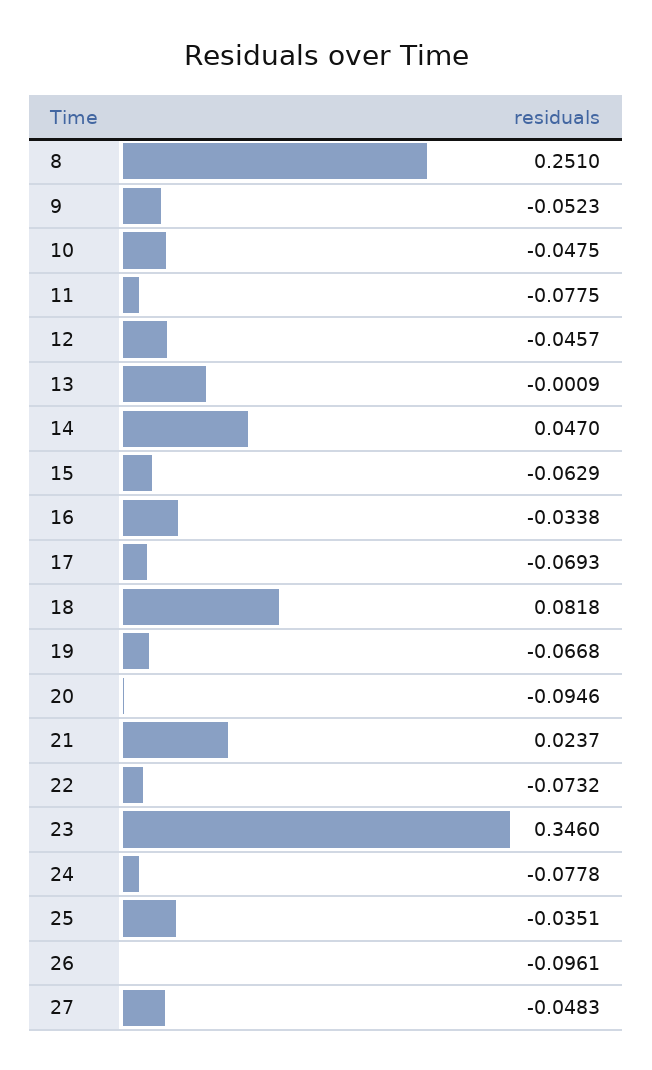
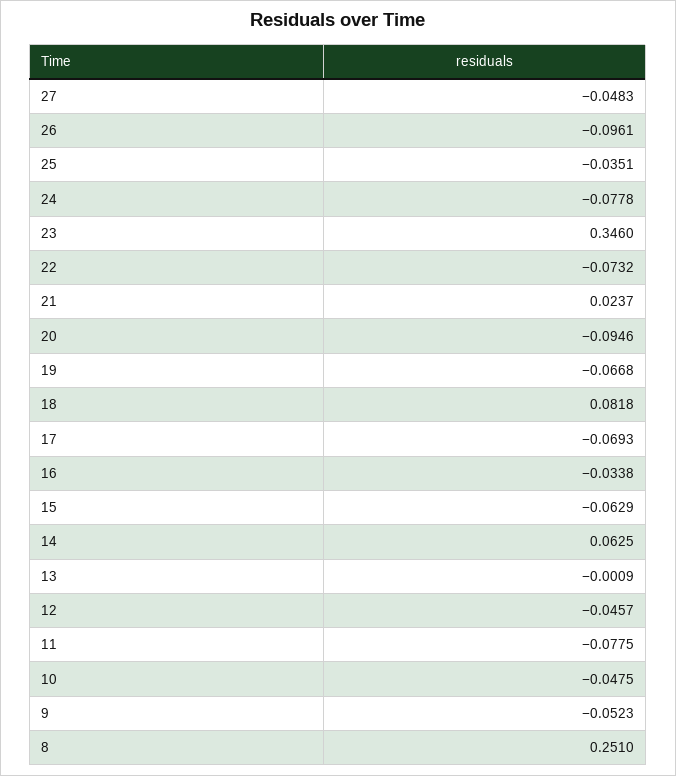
  {
    "8": 0.251,
    "9": -0.0523,
    "10": -0.0475,
    "11": -0.0775,
    "12": -0.0457,
    "13": -0.0009,
-   "14": 0.047,
+   "14": 0.0625,
    "15": -0.0629,
    "16": -0.0338,
    "17": -0.0693,
    "18": 0.0818,
    "19": -0.0668,
    "20": -0.0946,
    "21": 0.0237,
    "22": -0.0732,
    "23": 0.346,
    "24": -0.0778,
    "25": -0.0351,
    "26": -0.0961,
    "27": -0.0483
  }

